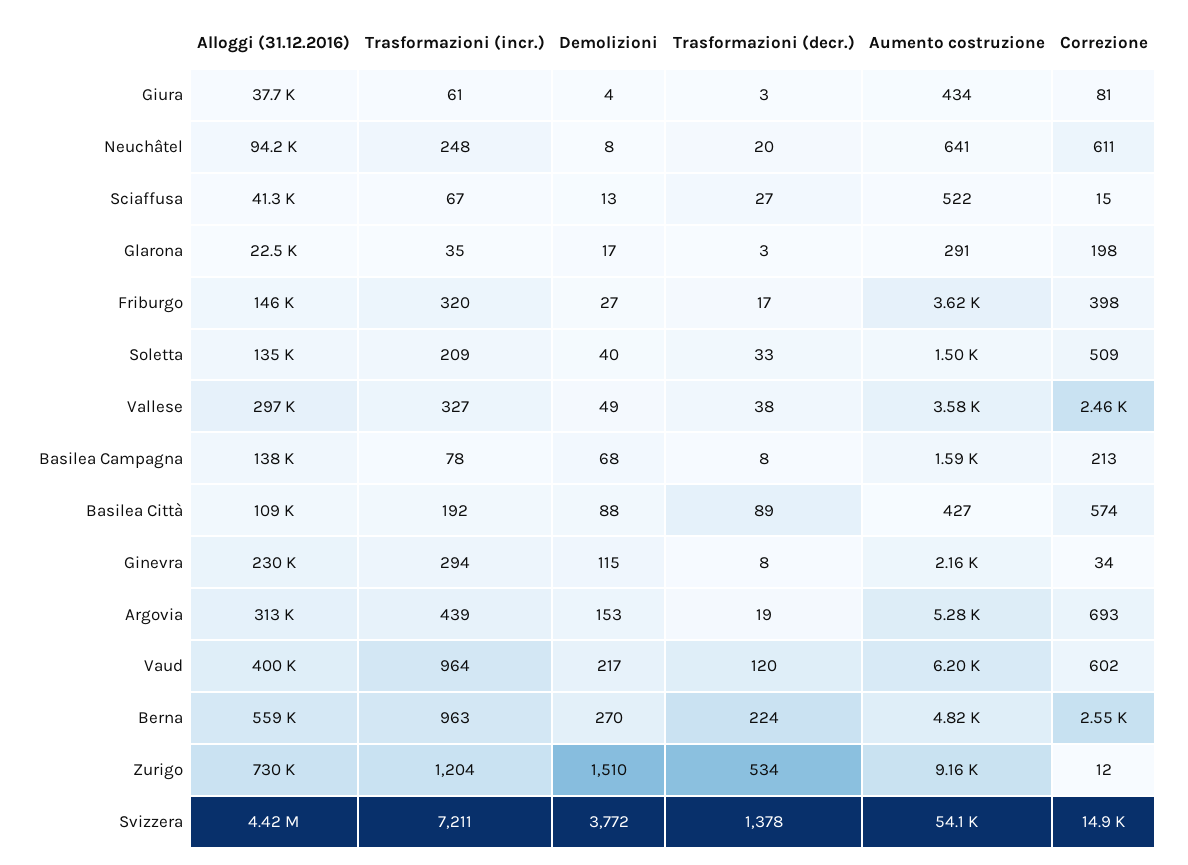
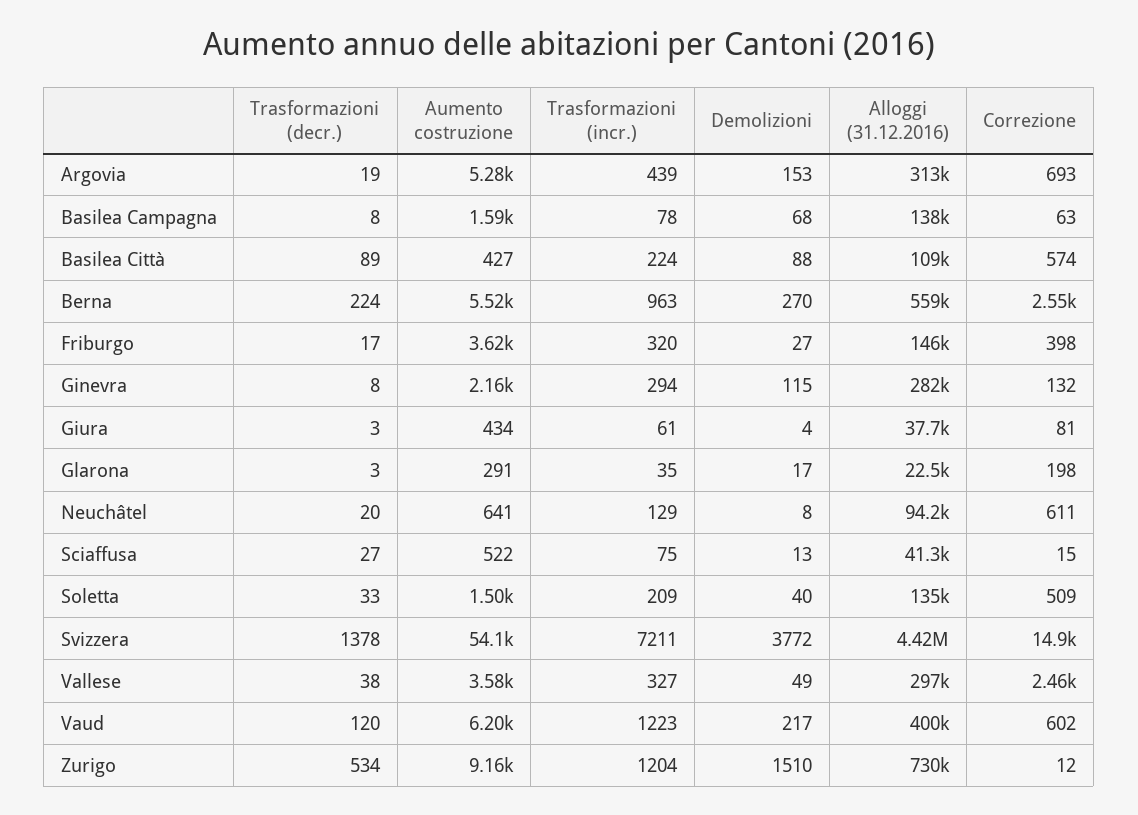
  {
    "Alloggi (31.12.2016)": {
      "Giura": 37700,
      "Neuchâtel": 94200,
      "Sciaffusa": 41300,
      "Glarona": 22500,
      "Friburgo": 146000,
      "Soletta": 135000,
      "Vallese": 297000,
      "Basilea Campagna": 138000,
      "Basilea Città": 109000,
-     "Ginevra": 230000,
+     "Ginevra": 282000,
      "Argovia": 313000,
      "Vaud": 400000,
      "Berna": 559000,
      "Zurigo": 730000,
      "Svizzera": 4420000
    },
    "Trasformazioni (incr.)": {
      "Giura": 61,
-     "Neuchâtel": 248,
+     "Neuchâtel": 129,
-     "Sciaffusa": 67,
+     "Sciaffusa": 75,
      "Glarona": 35,
      "Friburgo": 320,
      "Soletta": 209,
      "Vallese": 327,
      "Basilea Campagna": 78,
-     "Basilea Città": 192,
+     "Basilea Città": 224,
      "Ginevra": 294,
      "Argovia": 439,
-     "Vaud": 964,
+     "Vaud": 1223,
      "Berna": 963,
      "Zurigo": 1204,
      "Svizzera": 7211
    },
    "Demolizioni": {
      "Giura": 4,
      "Neuchâtel": 8,
      "Sciaffusa": 13,
      "Glarona": 17,
      "Friburgo": 27,
      "Soletta": 40,
      "Vallese": 49,
      "Basilea Campagna": 68,
      "Basilea Città": 88,
      "Ginevra": 115,
      "Argovia": 153,
      "Vaud": 217,
      "Berna": 270,
      "Zurigo": 1510,
      "Svizzera": 3772
    },
    "Trasformazioni (decr.)": {
      "Giura": 3,
      "Neuchâtel": 20,
      "Sciaffusa": 27,
      "Glarona": 3,
      "Friburgo": 17,
      "Soletta": 33,
      "Vallese": 38,
      "Basilea Campagna": 8,
      "Basilea Città": 89,
      "Ginevra": 8,
      "Argovia": 19,
      "Vaud": 120,
      "Berna": 224,
      "Zurigo": 534,
      "Svizzera": 1378
    },
    "Aumento costruzione": {
      "Giura": 434,
      "Neuchâtel": 641,
      "Sciaffusa": 522,
      "Glarona": 291,
      "Friburgo": 3620,
      "Soletta": 1500,
      "Vallese": 3580,
      "Basilea Campagna": 1590,
      "Basilea Città": 427,
      "Ginevra": 2160,
      "Argovia": 5280,
      "Vaud": 6200,
-     "Berna": 4820,
+     "Berna": 5520,
      "Zurigo": 9160,
      "Svizzera": 54100
    },
    "Correzione": {
      "Giura": 81,
      "Neuchâtel": 611,
      "Sciaffusa": 15,
      "Glarona": 198,
      "Friburgo": 398,
      "Soletta": 509,
      "Vallese": 2460,
-     "Basilea Campagna": 213,
+     "Basilea Campagna": 63,
      "Basilea Città": 574,
-     "Ginevra": 34,
+     "Ginevra": 132,
      "Argovia": 693,
      "Vaud": 602,
      "Berna": 2550,
      "Zurigo": 12,
      "Svizzera": 14900
    }
  }

